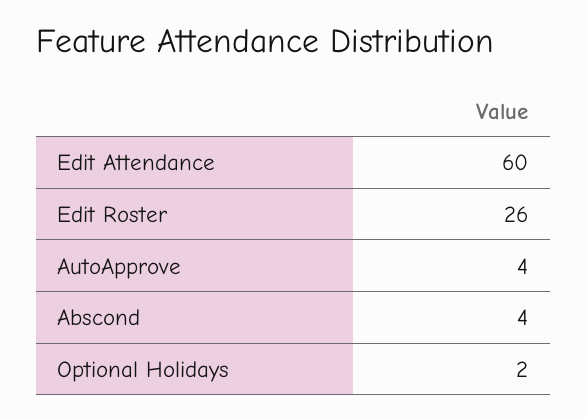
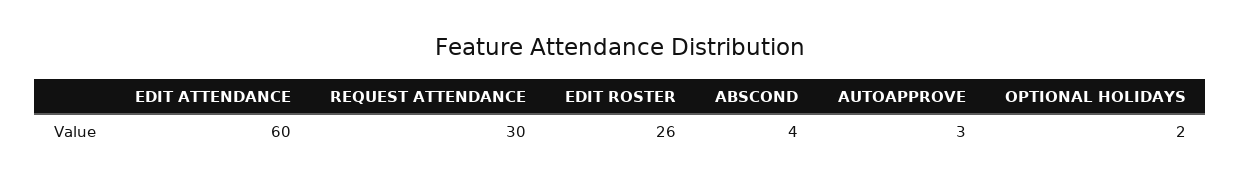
  {
    "Edit Attendance": 60,
    "Edit Roster": 26,
-   "AutoApprove": 4,
+   "AutoApprove": 3,
    "Abscond": 4,
-   "Optional Holidays": 2
+   "Optional Holidays": 2,
+   "REQUEST ATTENDANCE": 30
  }

